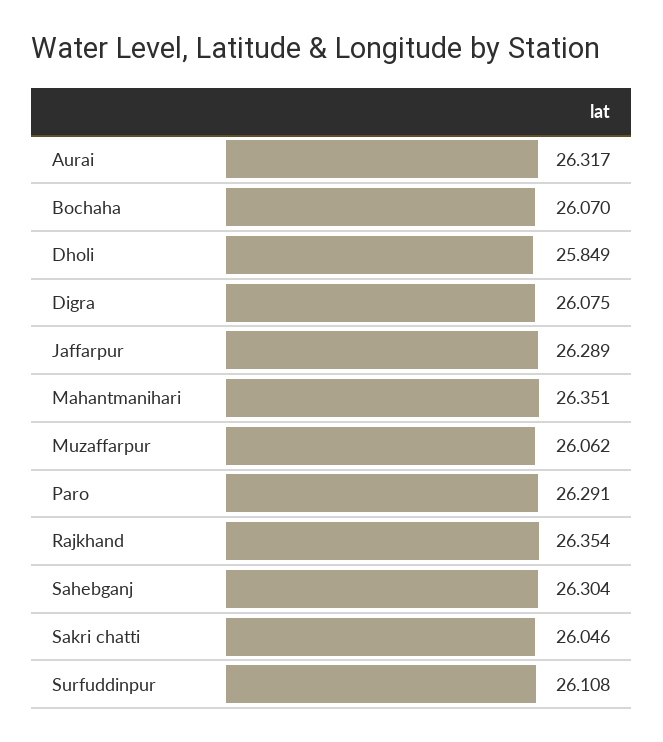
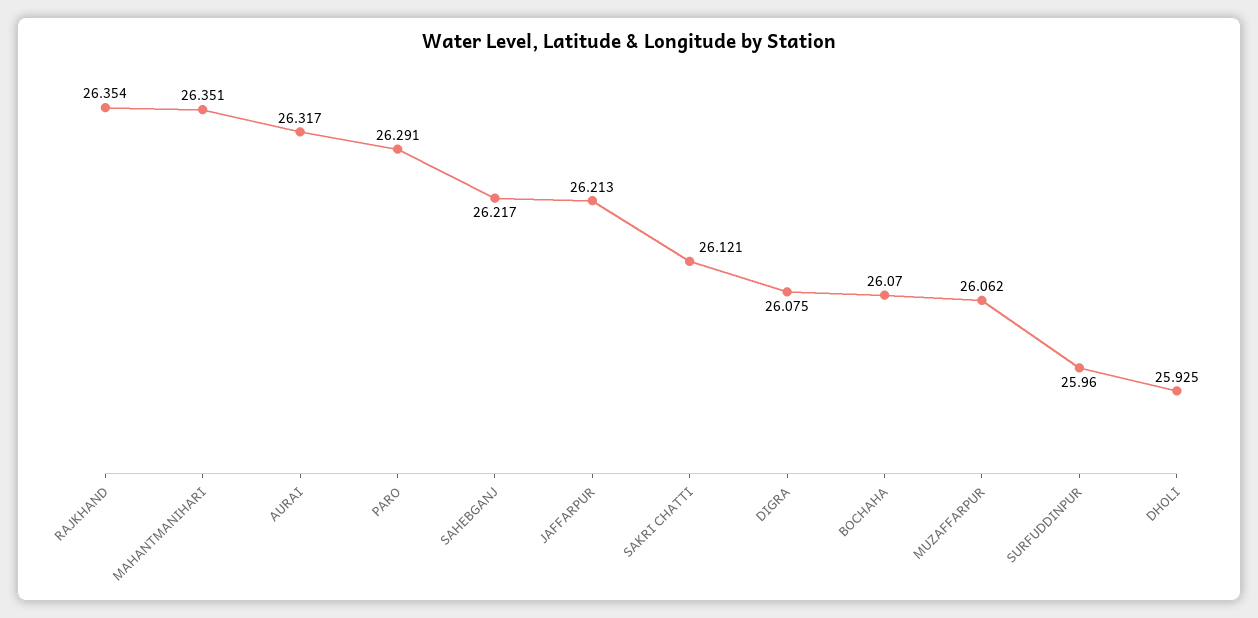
  {
    "Aurai": 26.317,
    "Bochaha": 26.07,
-   "Dholi": 25.849,
+   "Dholi": 25.925,
    "Digra": 26.075,
-   "Jaffarpur": 26.289,
+   "Jaffarpur": 26.213,
    "Mahantmanihari": 26.351,
    "Muzaffarpur": 26.062,
    "Paro": 26.291,
    "Rajkhand": 26.354,
-   "Sahebganj": 26.304,
+   "Sahebganj": 26.217,
-   "Sakri chatti": 26.046,
+   "Sakri chatti": 26.121,
-   "Surfuddinpur": 26.108
+   "Surfuddinpur": 25.96
  }

